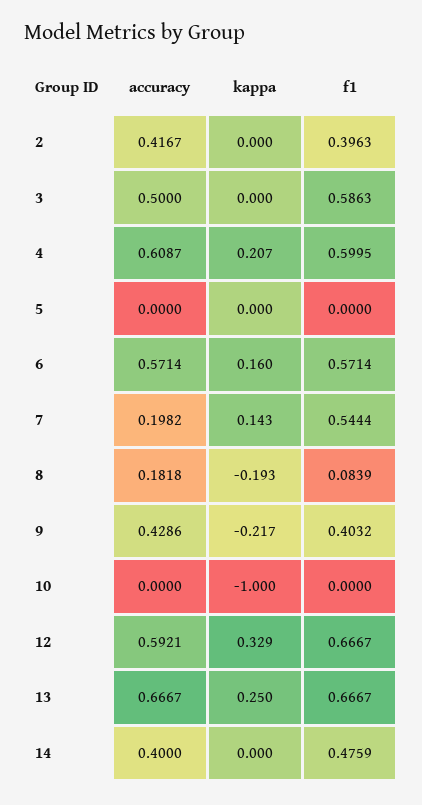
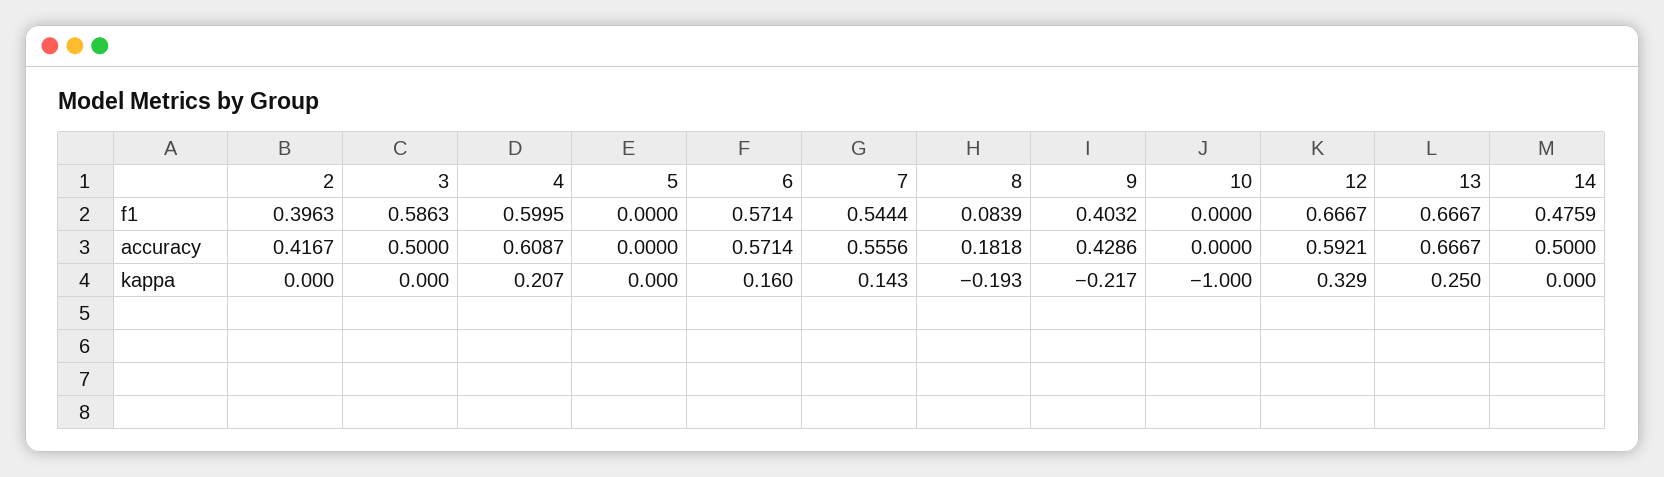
  {
    "accuracy": {
      "2": 0.4167,
      "3": 0.5,
      "4": 0.6087,
      "5": 0,
      "6": 0.5714,
-     "7": 0.1982,
+     "7": 0.5556,
      "8": 0.1818,
      "9": 0.4286,
      "10": 0,
      "12": 0.5921,
      "13": 0.6667,
-     "14": 0.4
+     "14": 0.5
    },
    "kappa": {
      "2": 0,
      "3": 0,
      "4": 0.207,
      "5": 0,
      "6": 0.16,
      "7": 0.143,
      "8": -0.193,
      "9": -0.217,
      "10": -1,
      "12": 0.329,
      "13": 0.25,
      "14": 0
    },
    "f1": {
      "2": 0.3963,
      "3": 0.5863,
      "4": 0.5995,
      "5": 0,
      "6": 0.5714,
      "7": 0.5444,
      "8": 0.0839,
      "9": 0.4032,
      "10": 0,
      "12": 0.6667,
      "13": 0.6667,
      "14": 0.4759
    }
  }

